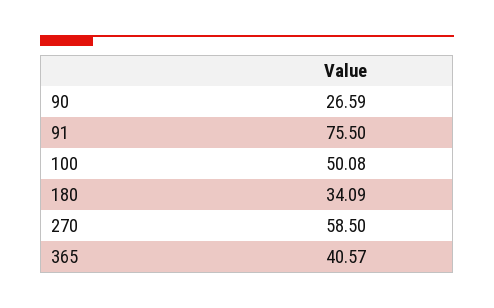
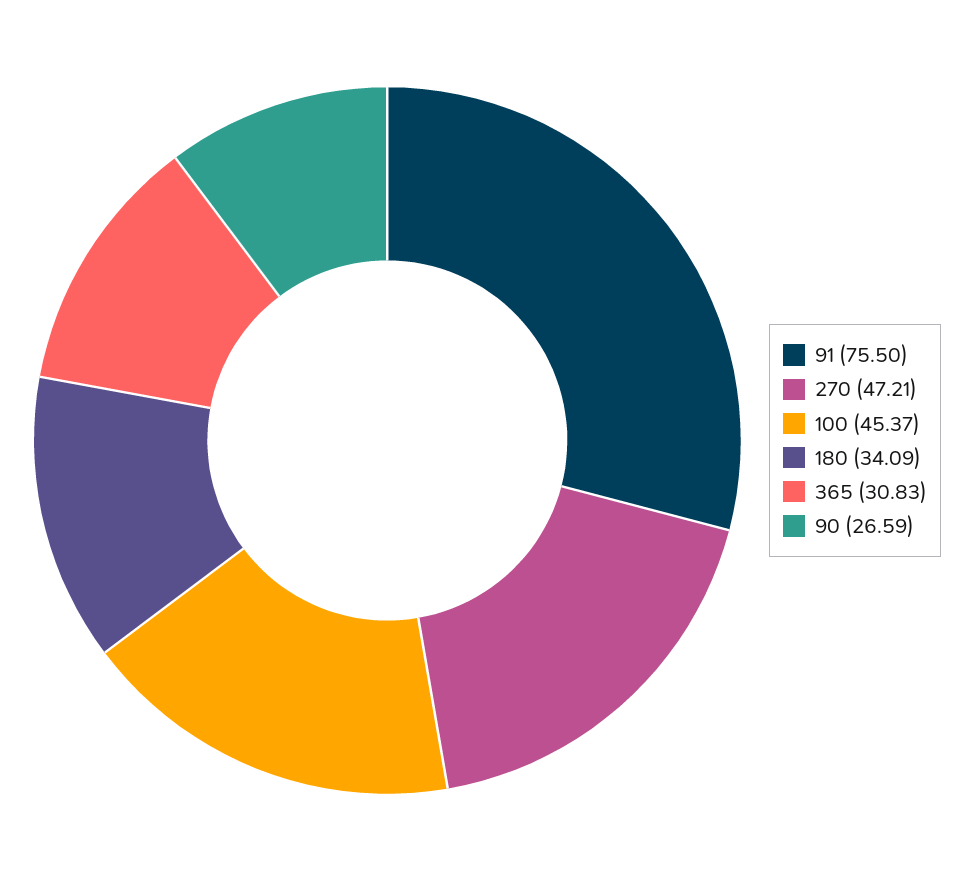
  {
    "90": 26.59,
    "91": 75.5,
-   "100": 50.08,
+   "100": 45.37,
    "180": 34.09,
-   "270": 58.5,
+   "270": 47.21,
-   "365": 40.57
+   "365": 30.83
  }

